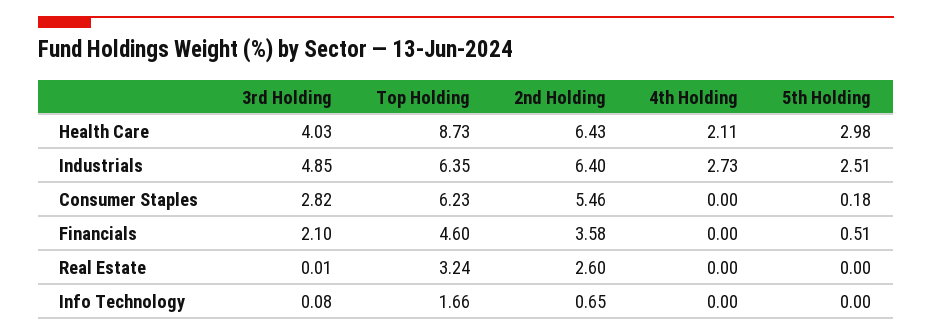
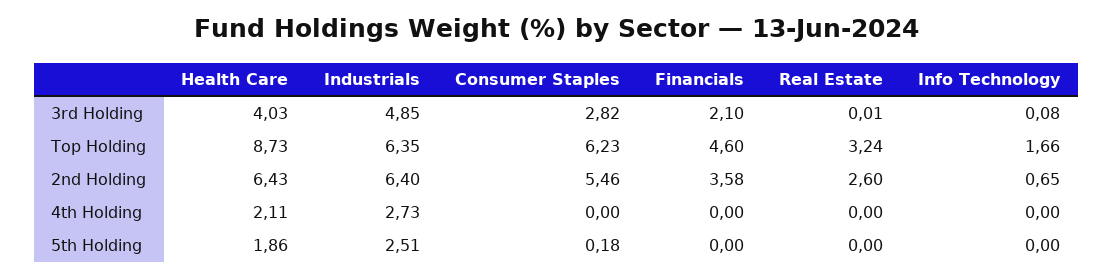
  {
    "3rd Holding": {
      "Health Care": 4.03,
      "Industrials": 4.85,
      "Consumer Staples": 2.82,
      "Financials": 2.1,
      "Real Estate": 0.01,
      "Info Technology": 0.08
    },
    "Top Holding": {
      "Health Care": 8.73,
      "Industrials": 6.35,
      "Consumer Staples": 6.23,
      "Financials": 4.6,
      "Real Estate": 3.24,
      "Info Technology": 1.66
    },
    "2nd Holding": {
      "Health Care": 6.43,
      "Industrials": 6.4,
      "Consumer Staples": 5.46,
      "Financials": 3.58,
      "Real Estate": 2.6,
      "Info Technology": 0.65
    },
    "4th Holding": {
      "Health Care": 2.11,
      "Industrials": 2.73,
      "Consumer Staples": 0,
      "Financials": 0,
      "Real Estate": 0,
      "Info Technology": 0
    },
    "5th Holding": {
-     "Health Care": 2.98,
+     "Health Care": 1.86,
      "Industrials": 2.51,
      "Consumer Staples": 0.18,
-     "Financials": 0.51,
+     "Financials": 0,
      "Real Estate": 0,
      "Info Technology": 0
    }
  }

